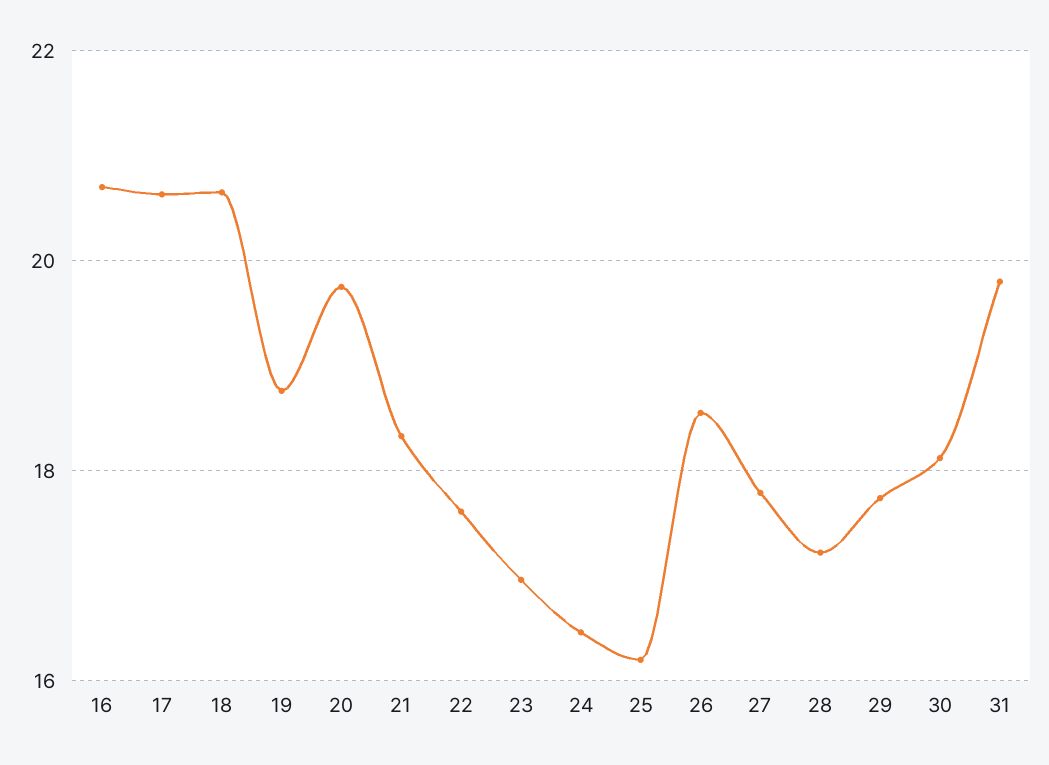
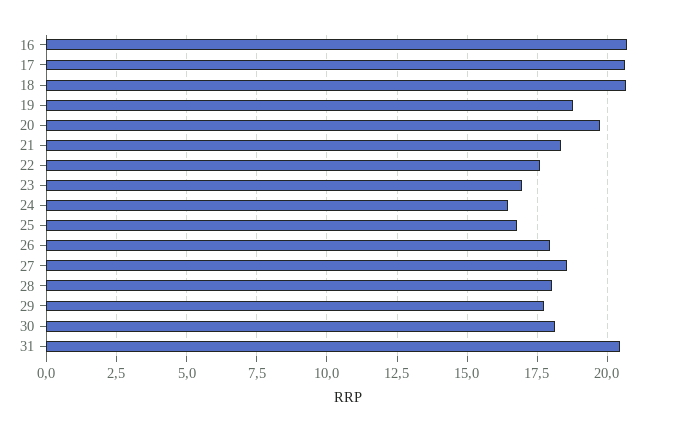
  {
    "16": 20.8,
    "17": 20.6,
    "18": 20.6,
    "19": 18.8,
    "20": 19.8,
    "21": 18.4,
    "22": 17.6,
    "23": 17,
    "24": 16.4,
-   "25": 16.2,
+   "25": 16.75,
-   "26": 18.6,
+   "26": 18,
-   "27": 17.8,
+   "27": 18.5,
-   "28": 17.2,
+   "28": 18,
    "29": 17.8,
    "30": 18.2,
-   "31": 19.8
+   "31": 20.5
  }

